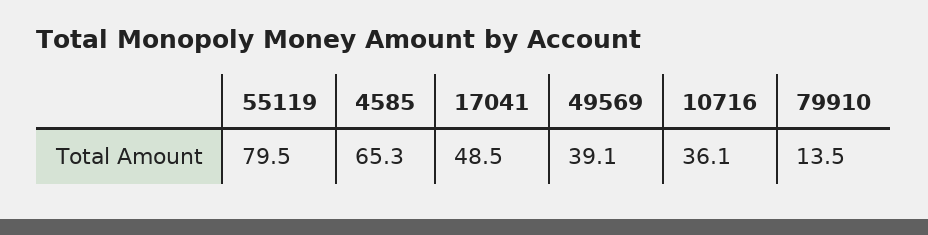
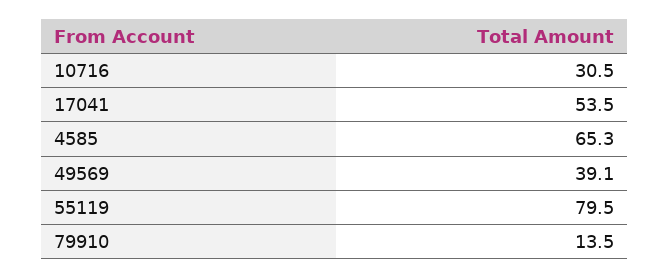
  {
    "55119": 79.5,
    "4585": 65.3,
-   "17041": 48.5,
+   "17041": 53.5,
    "49569": 39.1,
-   "10716": 36.1,
+   "10716": 30.5,
    "79910": 13.5
  }

